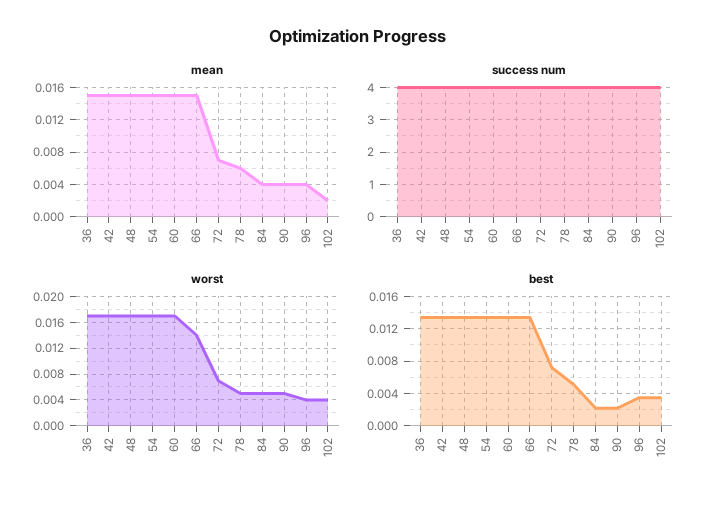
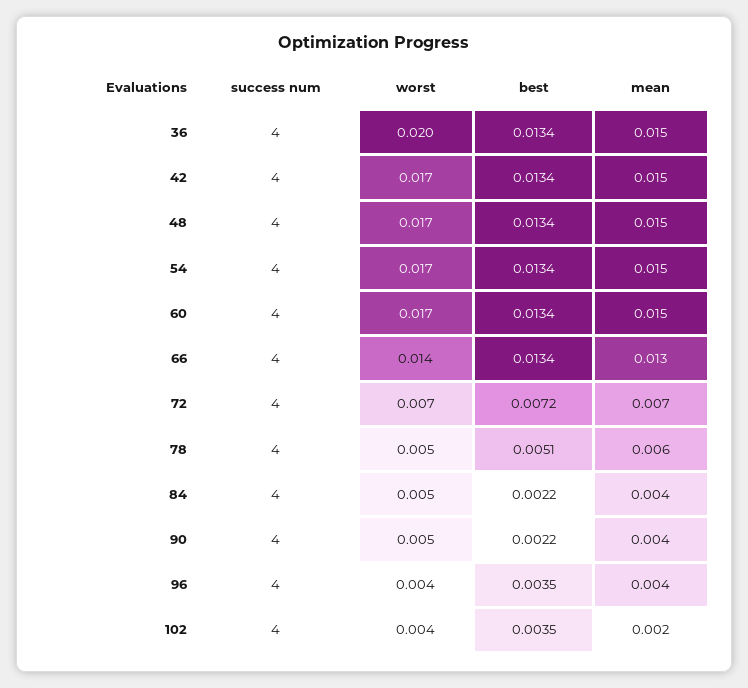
  {
    "mean": {
      "36": 0.015,
      "42": 0.015,
      "48": 0.015,
      "54": 0.015,
      "60": 0.015,
-     "66": 0.015,
+     "66": 0.013,
      "72": 0.007,
      "78": 0.006,
      "84": 0.004,
      "90": 0.004,
      "96": 0.004,
      "102": 0.002
    },
    "success num": {
      "36": 4,
      "42": 4,
      "48": 4,
      "54": 4,
      "60": 4,
      "66": 4,
      "72": 4,
      "78": 4,
      "84": 4,
      "90": 4,
      "96": 4,
      "102": 4
    },
    "worst": {
-     "36": 0.017,
+     "36": 0.02,
      "42": 0.017,
      "48": 0.017,
      "54": 0.017,
      "60": 0.017,
      "66": 0.014,
      "72": 0.007,
      "78": 0.005,
      "84": 0.005,
      "90": 0.005,
      "96": 0.004,
      "102": 0.004
    },
    "best": {
      "36": 0.0134,
      "42": 0.0134,
      "48": 0.0134,
      "54": 0.0134,
      "60": 0.0134,
      "66": 0.0134,
      "72": 0.0072,
      "78": 0.0051,
      "84": 0.0022,
      "90": 0.0022,
      "96": 0.0035,
      "102": 0.0035
    }
  }

